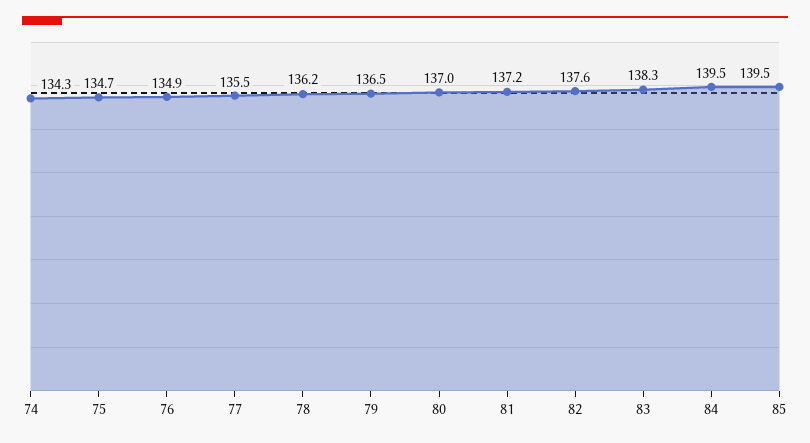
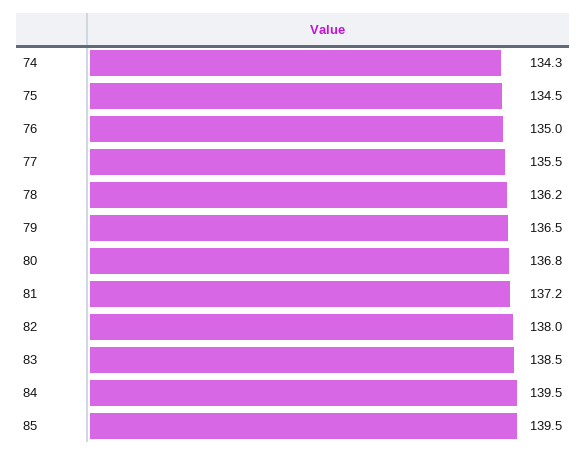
  {
    "74": 134.3,
-   "75": 134.7,
+   "75": 134.5,
-   "76": 134.9,
+   "76": 135,
    "77": 135.5,
    "78": 136.2,
    "79": 136.5,
-   "80": 137,
+   "80": 136.8,
    "81": 137.2,
-   "82": 137.6,
+   "82": 138,
-   "83": 138.3,
+   "83": 138.5,
    "84": 139.5,
    "85": 139.5
  }

